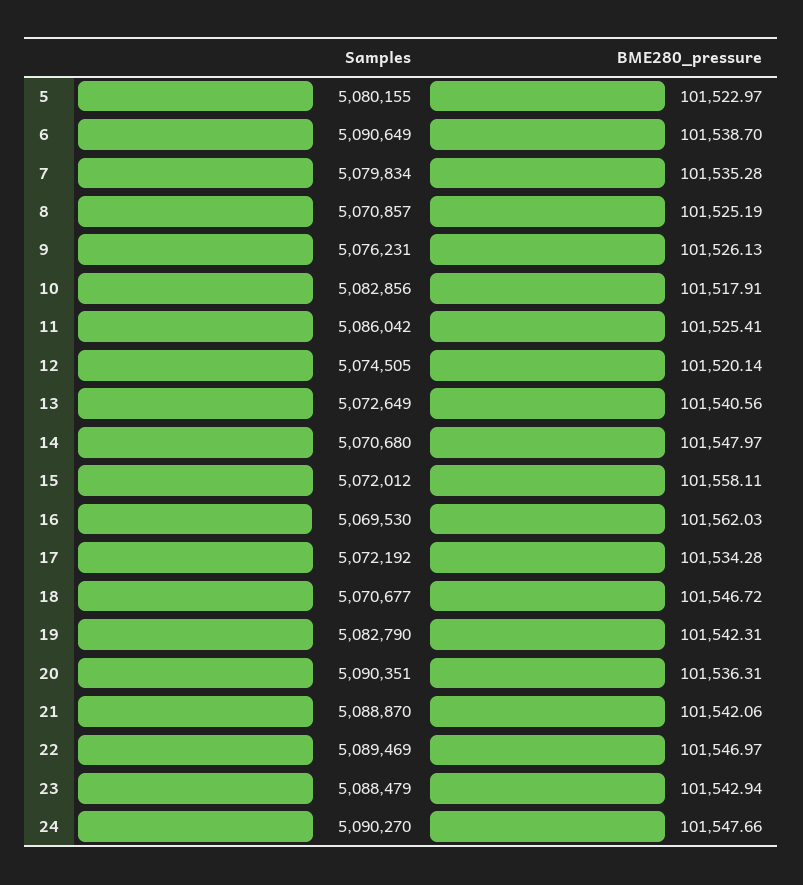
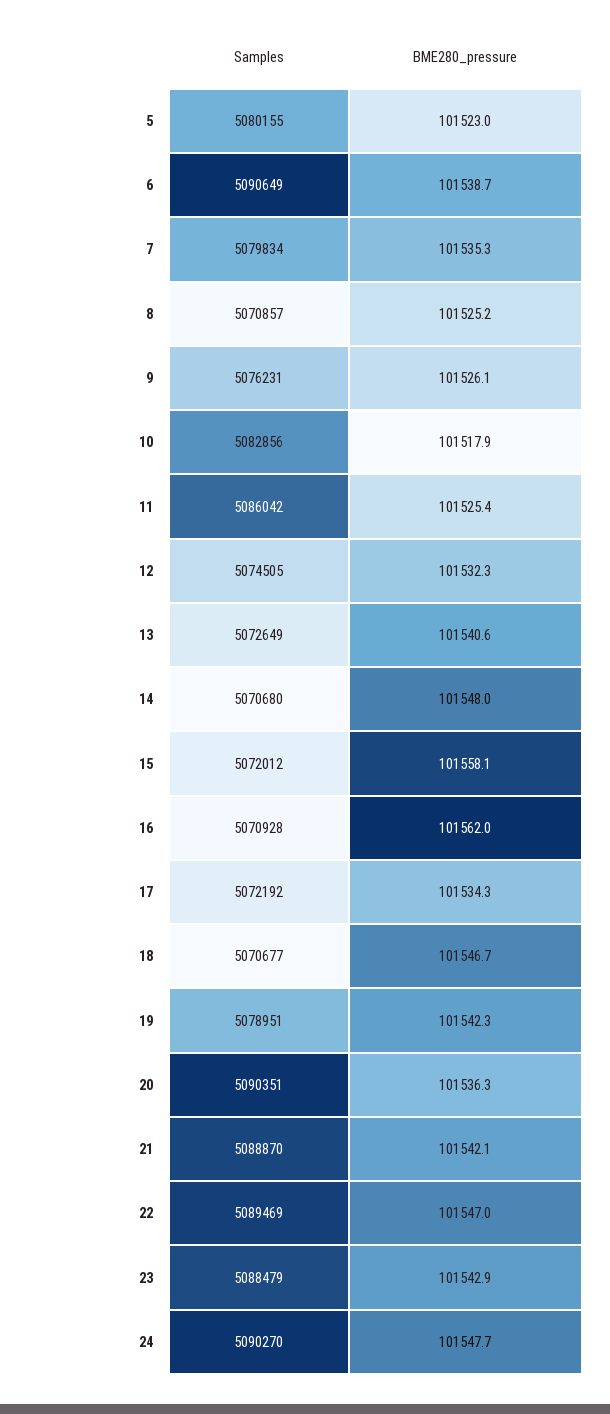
  {
    "Samples": {
      "5": 5080155,
      "6": 5090649,
      "7": 5079834,
      "8": 5070857,
      "9": 5076231,
      "10": 5082856,
      "11": 5086042,
      "12": 5074505,
      "13": 5072649,
      "14": 5070680,
      "15": 5072012,
-     "16": 5069530,
+     "16": 5070928,
      "17": 5072192,
      "18": 5070677,
-     "19": 5082790,
+     "19": 5078951,
      "20": 5090351,
      "21": 5088870,
      "22": 5089469,
      "23": 5088479,
      "24": 5090270
    },
    "BME280_pressure": {
      "5": 101522.97,
      "6": 101538.7,
      "7": 101535.28,
      "8": 101525.19,
      "9": 101526.13,
      "10": 101517.91,
      "11": 101525.41,
-     "12": 101520.14,
+     "12": 101532.3,
      "13": 101540.56,
      "14": 101547.97,
      "15": 101558.11,
      "16": 101562.03,
      "17": 101534.28,
      "18": 101546.72,
      "19": 101542.31,
      "20": 101536.31,
      "21": 101542.06,
      "22": 101546.97,
      "23": 101542.94,
      "24": 101547.66
    }
  }

